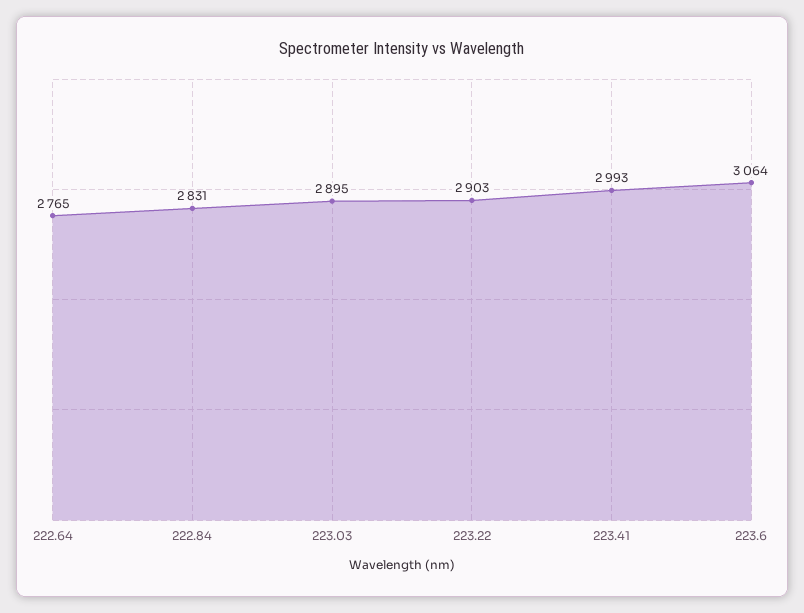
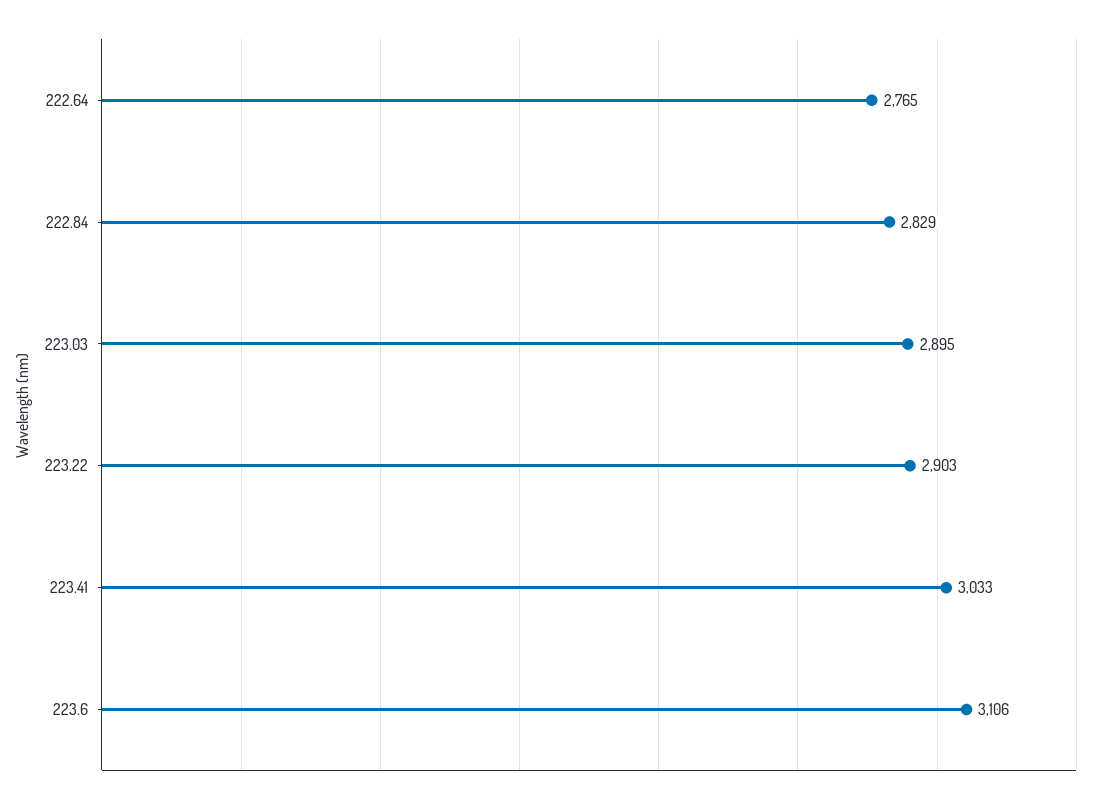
  {
    "222.64": 2765,
-   "222.84": 2831,
+   "222.84": 2829,
    "223.03": 2895,
    "223.22": 2903,
-   "223.41": 2993,
+   "223.41": 3033,
-   "223.6": 3064
+   "223.6": 3106
  }

